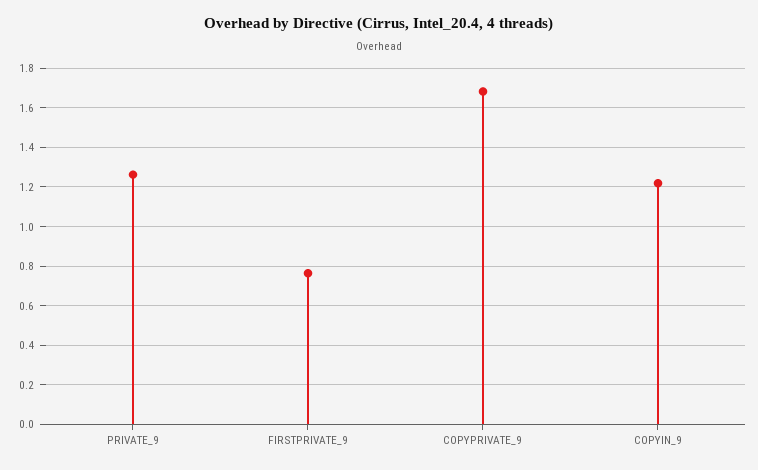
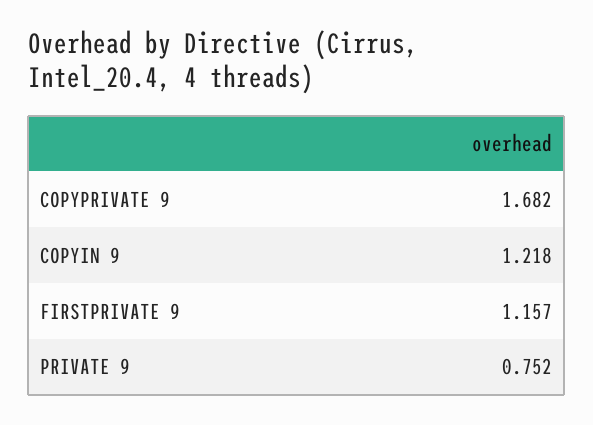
  {
-   "PRIVATE_9": 1.25,
+   "PRIVATE_9": 0.752,
-   "FIRSTPRIVATE_9": 0.75,
+   "FIRSTPRIVATE_9": 1.157,
    "COPYPRIVATE_9": 1.682,
    "COPYIN_9": 1.218
  }

